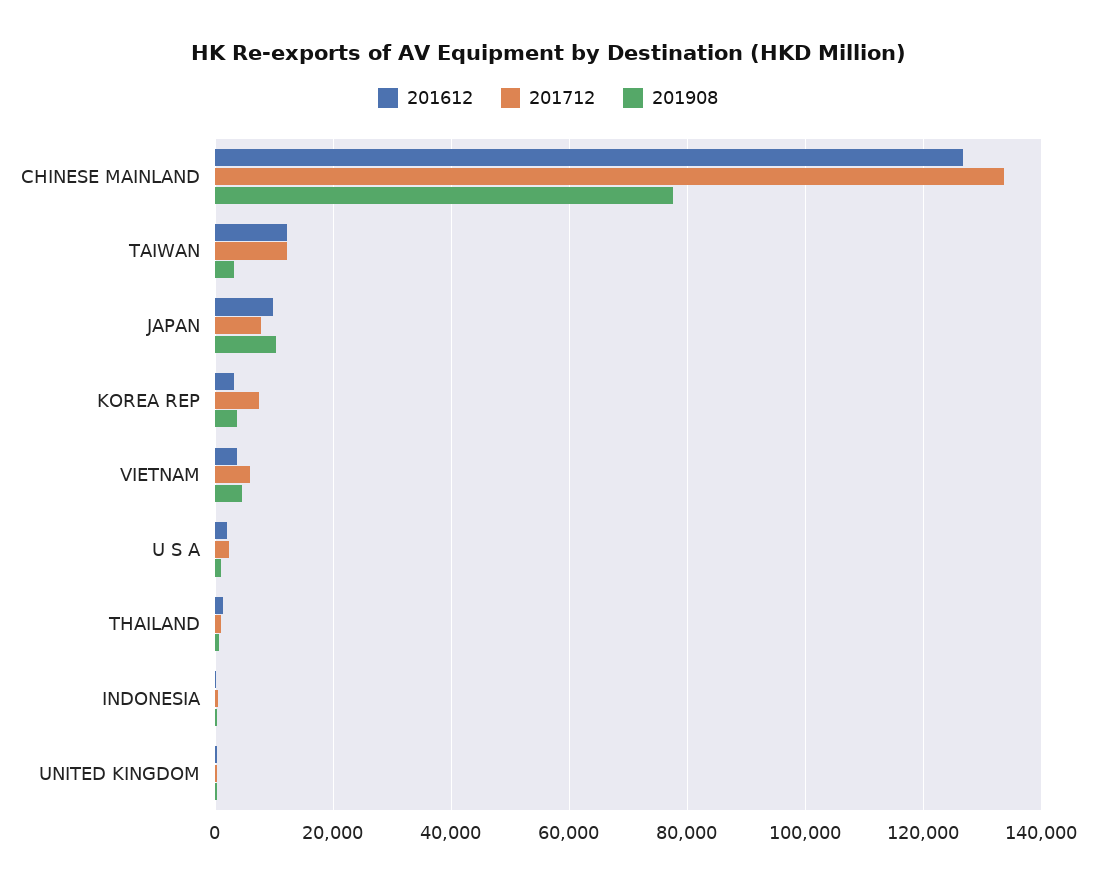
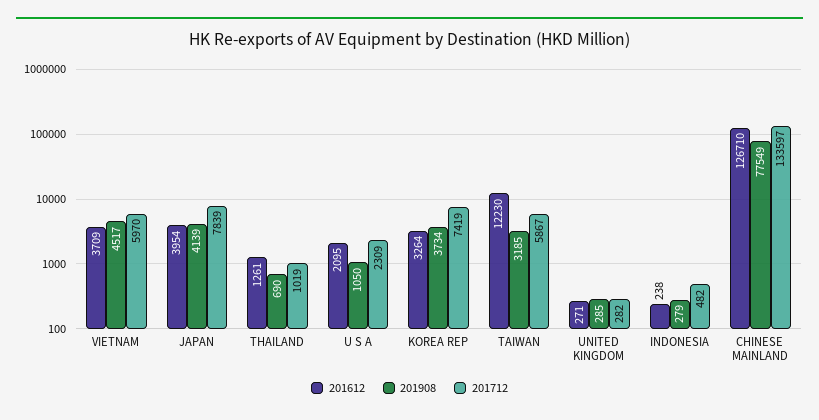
  {
    "201612": {
      "CHINESE MAINLAND": 126710,
      "TAIWAN": 12230,
-     "JAPAN": 10000,
+     "JAPAN": 3954,
      "KOREA REP": 3264,
      "VIETNAM": 3709,
      "U S A": 2095,
      "THAILAND": 1261,
      "INDONESIA": 238,
      "UNITED KINGDOM": 271
    },
    "201712": {
      "CHINESE MAINLAND": 133597,
-     "TAIWAN": 12000,
+     "TAIWAN": 5867,
      "JAPAN": 7839,
      "KOREA REP": 7419,
      "VIETNAM": 5970,
      "U S A": 2309,
      "THAILAND": 1019,
      "INDONESIA": 482,
      "UNITED KINGDOM": 282
    },
    "201908": {
      "CHINESE MAINLAND": 77549,
      "TAIWAN": 3185,
-     "JAPAN": 10000,
+     "JAPAN": 4139,
      "KOREA REP": 3734,
      "VIETNAM": 4517,
      "U S A": 1050,
      "THAILAND": 690,
      "INDONESIA": 279,
      "UNITED KINGDOM": 285
    }
  }

